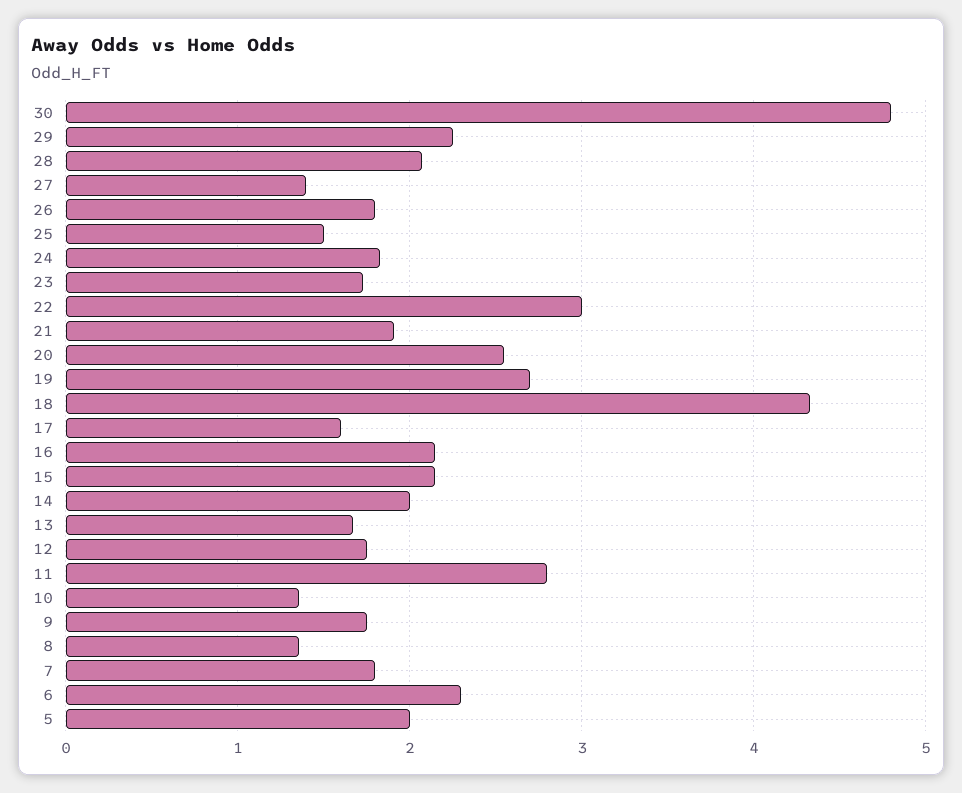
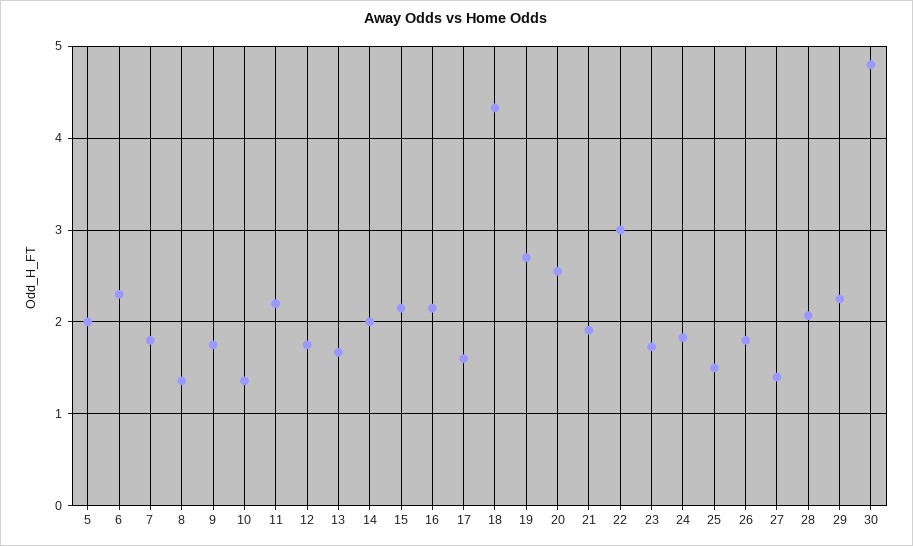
  {
    "30": 4.8,
    "29": 2.3,
    "28": 2.1,
    "27": 1.4,
    "26": 1.8,
    "25": 1.5,
    "24": 1.8,
    "23": 1.7,
    "22": 3,
    "21": 1.9,
    "20": 2.6,
    "19": 2.7,
    "18": 4.3,
    "17": 1.6,
    "16": 2.2,
    "15": 2.2,
    "14": 2,
    "13": 1.7,
    "12": 1.8,
-   "11": 2.8,
+   "11": 2.2,
    "10": 1.4,
    "9": 1.8,
    "8": 1.4,
    "7": 1.8,
    "6": 2.3,
    "5": 2
  }

